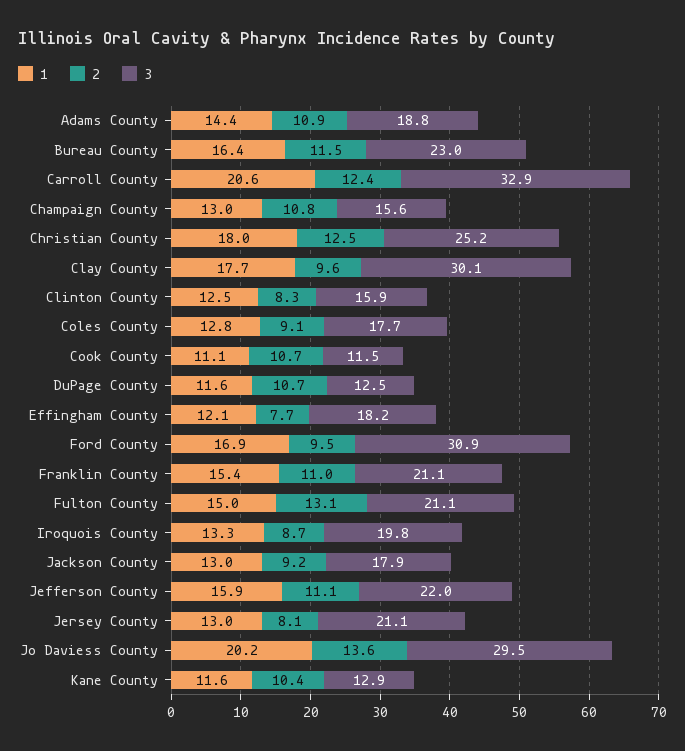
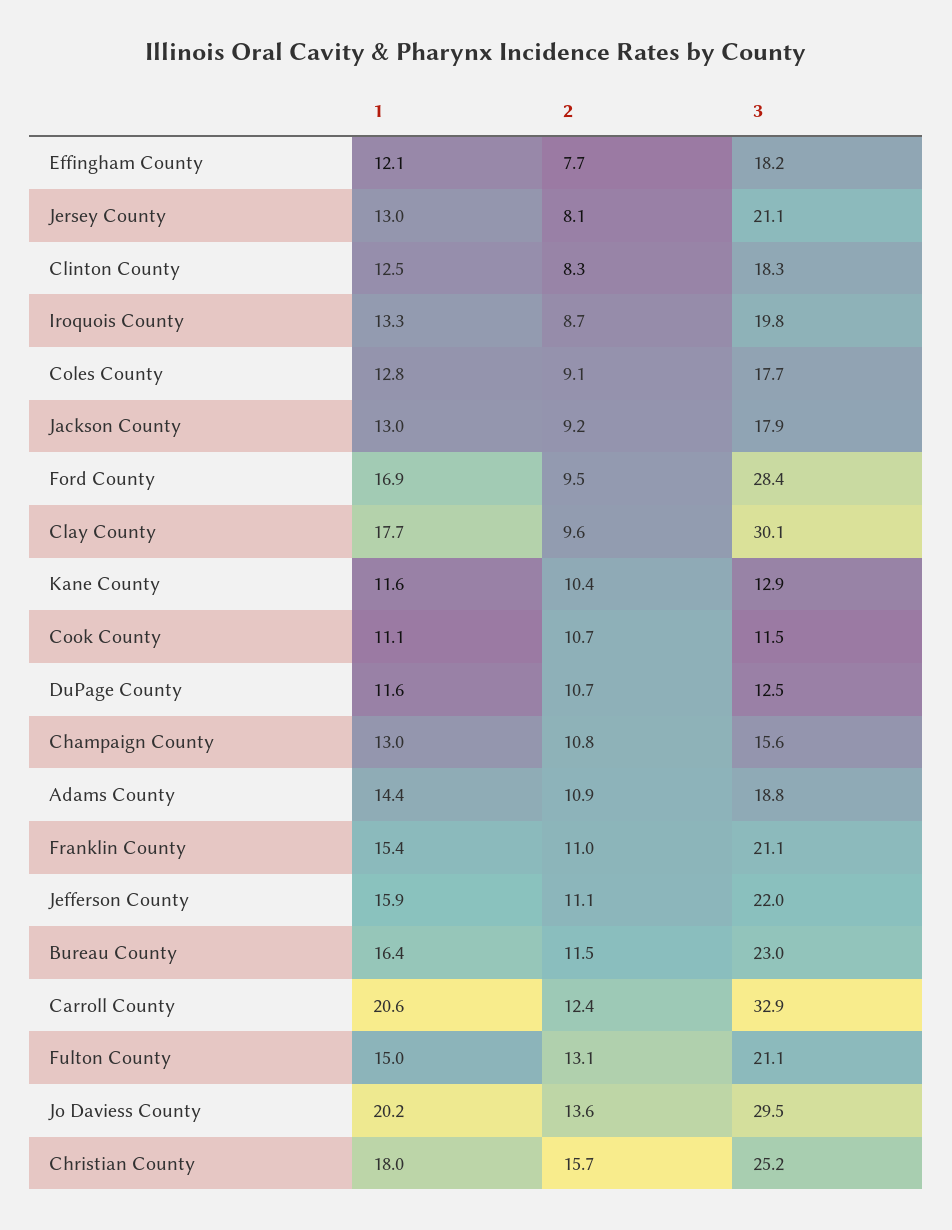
  {
    "1": {
      "Adams County": 14.4,
      "Bureau County": 16.4,
      "Carroll County": 20.6,
      "Champaign County": 13,
      "Christian County": 18,
      "Clay County": 17.7,
      "Clinton County": 12.5,
      "Coles County": 12.8,
      "Cook County": 11.1,
      "DuPage County": 11.6,
      "Effingham County": 12.1,
      "Ford County": 16.9,
      "Franklin County": 15.4,
      "Fulton County": 15,
      "Iroquois County": 13.3,
      "Jackson County": 13,
      "Jefferson County": 15.9,
      "Jersey County": 13,
      "Jo Daviess County": 20.2,
      "Kane County": 11.6
    },
    "2": {
      "Adams County": 10.9,
      "Bureau County": 11.5,
      "Carroll County": 12.4,
      "Champaign County": 10.8,
-     "Christian County": 12.5,
+     "Christian County": 15.7,
      "Clay County": 9.6,
      "Clinton County": 8.3,
      "Coles County": 9.1,
      "Cook County": 10.7,
      "DuPage County": 10.7,
      "Effingham County": 7.7,
      "Ford County": 9.5,
      "Franklin County": 11,
      "Fulton County": 13.1,
      "Iroquois County": 8.7,
      "Jackson County": 9.2,
      "Jefferson County": 11.1,
      "Jersey County": 8.1,
      "Jo Daviess County": 13.6,
      "Kane County": 10.4
    },
    "3": {
      "Adams County": 18.8,
      "Bureau County": 23,
      "Carroll County": 32.9,
      "Champaign County": 15.6,
      "Christian County": 25.2,
      "Clay County": 30.1,
-     "Clinton County": 15.9,
+     "Clinton County": 18.3,
      "Coles County": 17.7,
      "Cook County": 11.5,
      "DuPage County": 12.5,
      "Effingham County": 18.2,
-     "Ford County": 30.9,
+     "Ford County": 28.4,
      "Franklin County": 21.1,
      "Fulton County": 21.1,
      "Iroquois County": 19.8,
      "Jackson County": 17.9,
      "Jefferson County": 22,
      "Jersey County": 21.1,
      "Jo Daviess County": 29.5,
      "Kane County": 12.9
    }
  }

